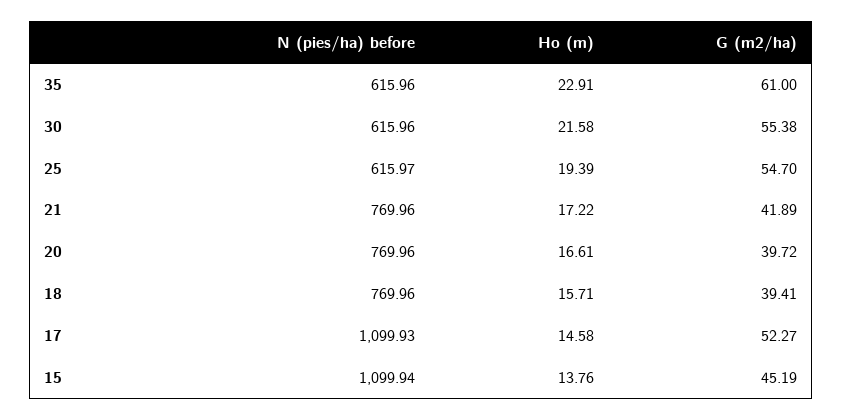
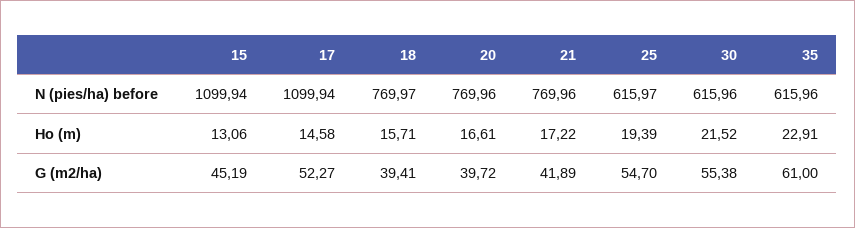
  {
    "N (pies/ha) before": {
      "35": 615.96,
      "30": 615.96,
      "25": 615.97,
      "21": 769.96,
      "20": 769.96,
-     "18": 769.96,
+     "18": 769.97,
-     "17": 1099.93,
+     "17": 1099.94,
      "15": 1099.94
    },
    "Ho (m)": {
      "35": 22.91,
-     "30": 21.58,
+     "30": 21.52,
      "25": 19.39,
      "21": 17.22,
      "20": 16.61,
      "18": 15.71,
      "17": 14.58,
-     "15": 13.76
+     "15": 13.06
    },
    "G (m2/ha)": {
      "35": 61,
      "30": 55.38,
      "25": 54.7,
      "21": 41.89,
      "20": 39.72,
      "18": 39.41,
      "17": 52.27,
      "15": 45.19
    }
  }

